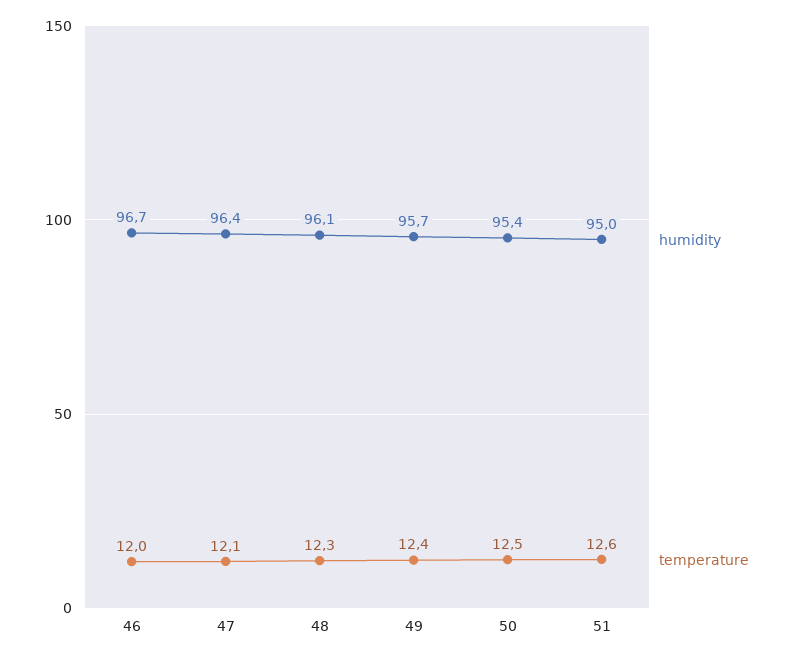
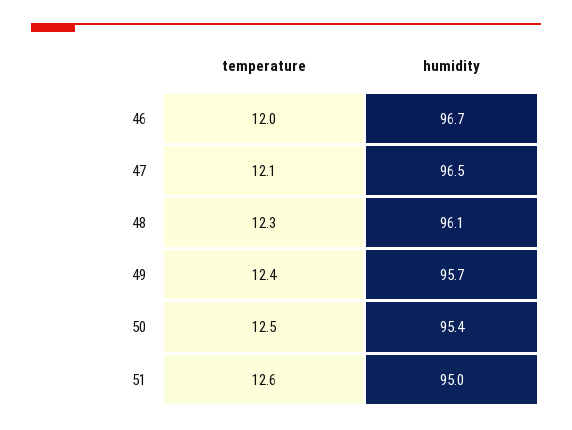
  {
    "humidity": {
      "46": 96.7,
-     "47": 96.4,
+     "47": 96.5,
      "48": 96.1,
      "49": 95.7,
      "50": 95.4,
      "51": 95
    },
    "temperature": {
      "46": 12,
      "47": 12.1,
      "48": 12.3,
      "49": 12.4,
      "50": 12.5,
      "51": 12.6
    }
  }

